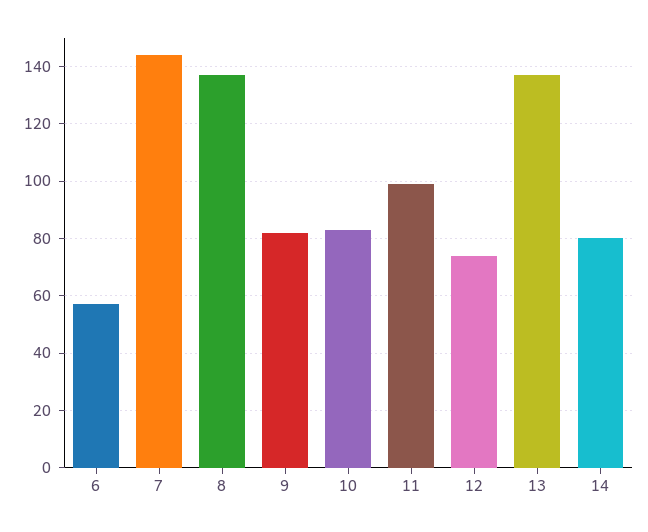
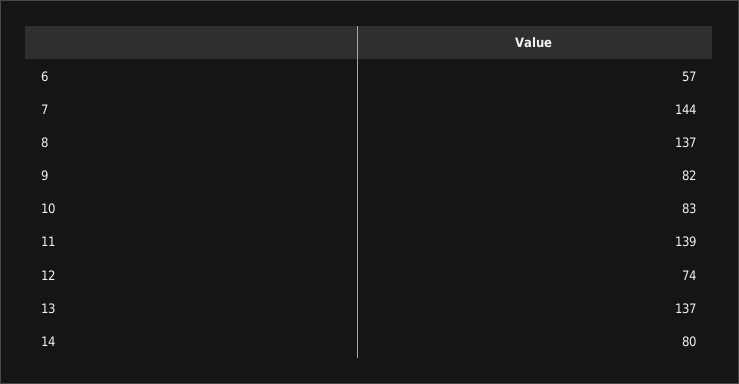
  {
    "6": 57,
    "7": 144,
    "8": 137,
    "9": 82,
    "10": 83,
-   "11": 100,
+   "11": 139,
    "12": 74,
    "13": 137,
    "14": 80
  }

